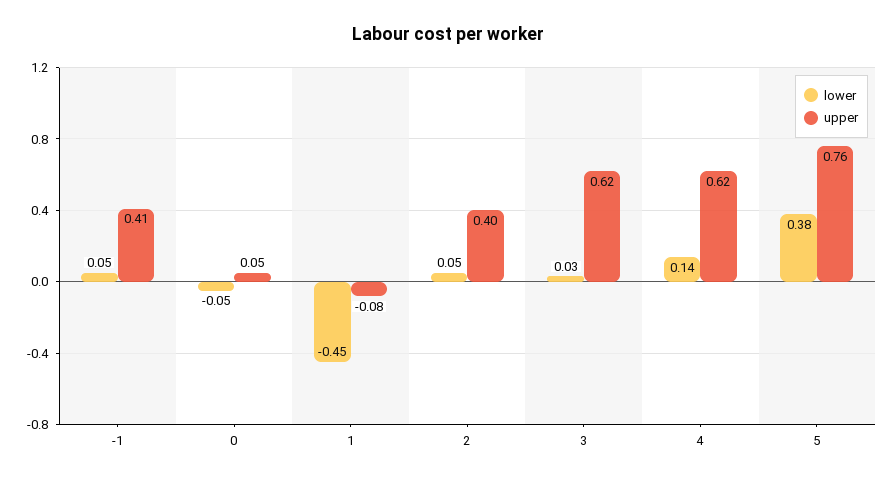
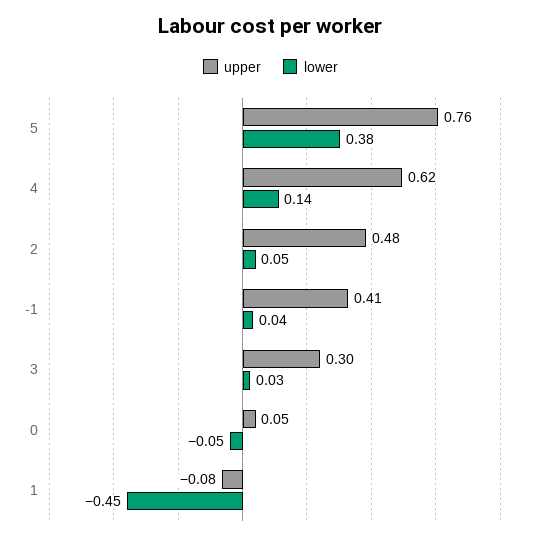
  {
    "lower": {
-     "-1": 0.05,
+     "-1": 0.04,
      "0": -0.05,
      "1": -0.45,
      "2": 0.05,
      "3": 0.03,
      "4": 0.14,
      "5": 0.38
    },
    "upper": {
      "-1": 0.41,
      "0": 0.05,
      "1": -0.08,
-     "2": 0.4,
+     "2": 0.48,
-     "3": 0.62,
+     "3": 0.3,
      "4": 0.62,
      "5": 0.76
    }
  }

